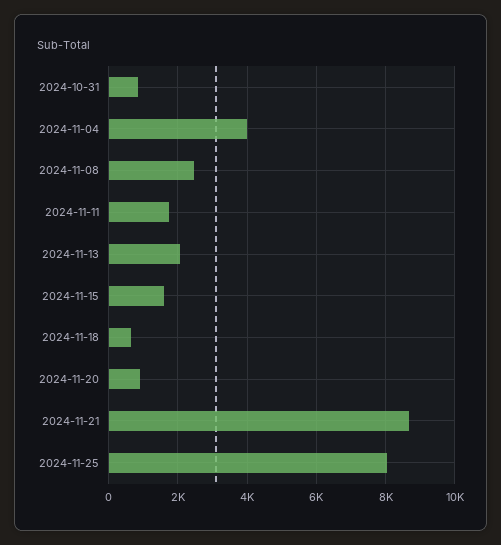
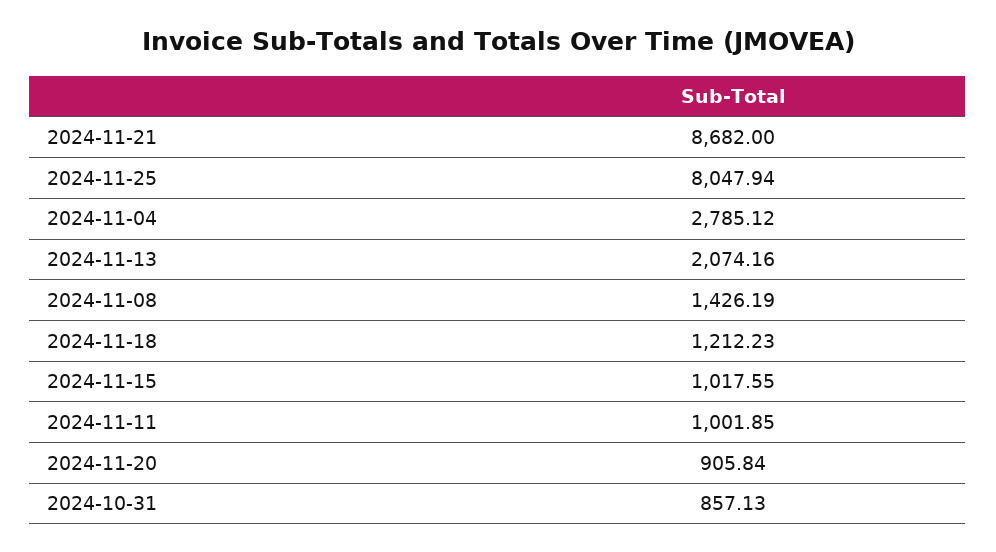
  {
    "2024-10-31": 857.13,
-   "2024-11-04": 4000,
+   "2024-11-04": 2785.12,
-   "2024-11-08": 2400,
+   "2024-11-08": 1426.19,
-   "2024-11-11": 1800,
+   "2024-11-11": 1001.85,
    "2024-11-13": 2074.16,
-   "2024-11-15": 1600,
+   "2024-11-15": 1017.55,
-   "2024-11-18": 600,
+   "2024-11-18": 1212.23,
    "2024-11-20": 905.84,
    "2024-11-21": 8682,
    "2024-11-25": 8047.94
  }

